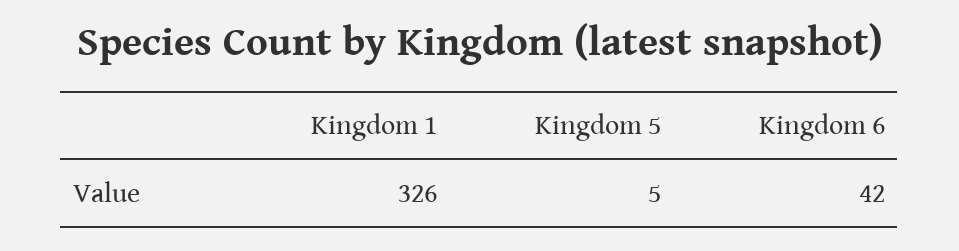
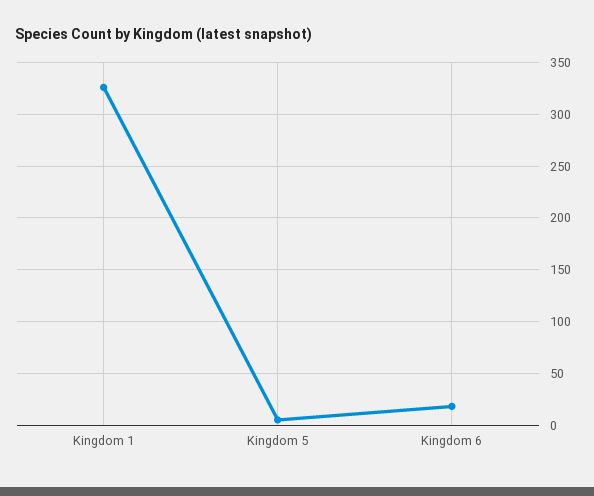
  {
    "Kingdom 1": 326,
    "Kingdom 5": 5,
-   "Kingdom 6": 42
+   "Kingdom 6": 20
  }

